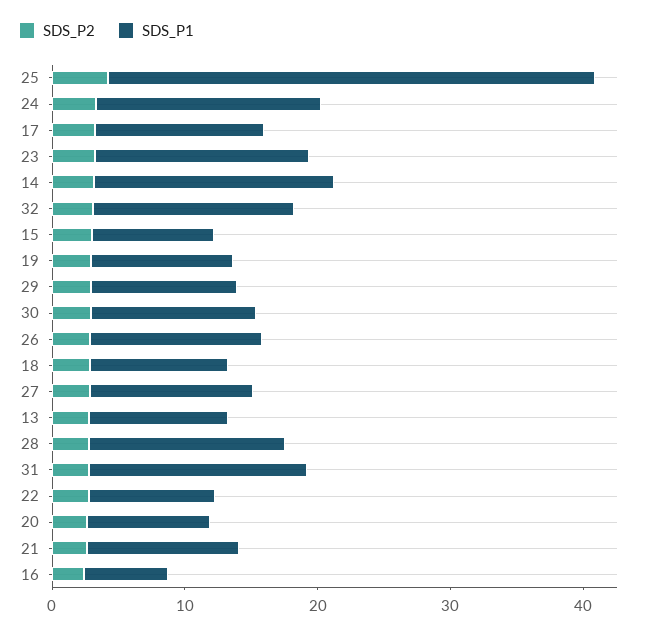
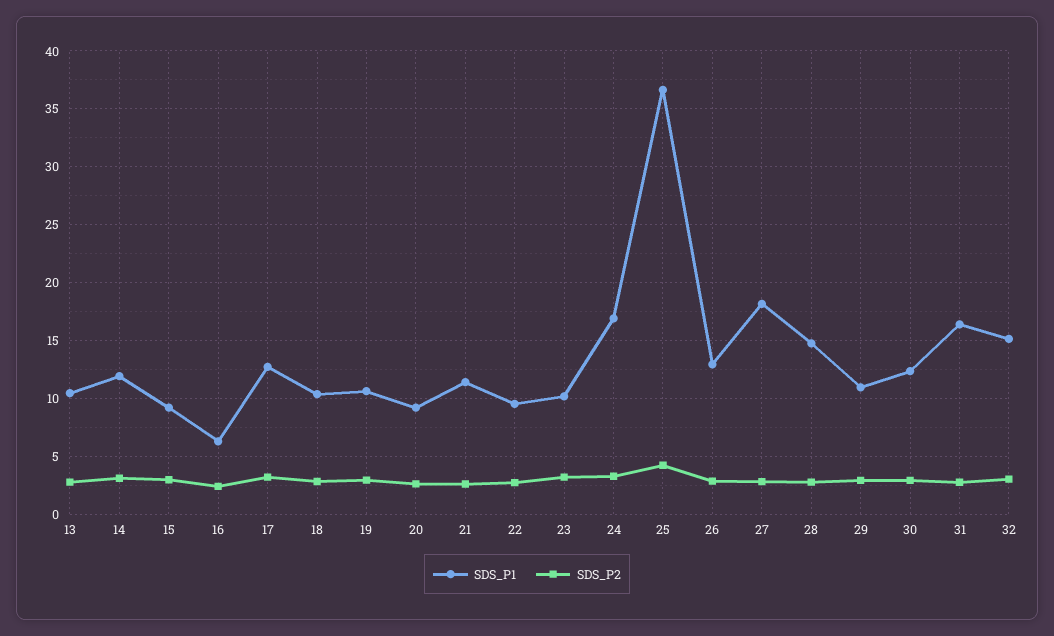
  {
    "SDS_P2": {
      "25": 4,
      "24": 3,
      "17": 3,
      "23": 3,
      "14": 3,
      "32": 3,
      "15": 3,
      "19": 3,
      "29": 3,
      "30": 3,
      "26": 3,
      "18": 3,
      "27": 3,
      "13": 3,
      "28": 3,
      "31": 3,
      "22": 3,
      "20": 3,
      "21": 3,
      "16": 2
    },
    "SDS_P1": {
      "25": 37,
      "24": 17,
      "17": 13,
-     "23": 16,
+     "23": 10,
-     "14": 18,
+     "14": 12,
      "32": 15,
      "15": 9,
      "19": 11,
      "29": 11,
      "30": 12,
      "26": 13,
      "18": 10,
-     "27": 12,
+     "27": 18,
      "13": 10,
      "28": 15,
      "31": 16,
      "22": 10,
      "20": 9,
      "21": 11,
      "16": 6
    }
  }

